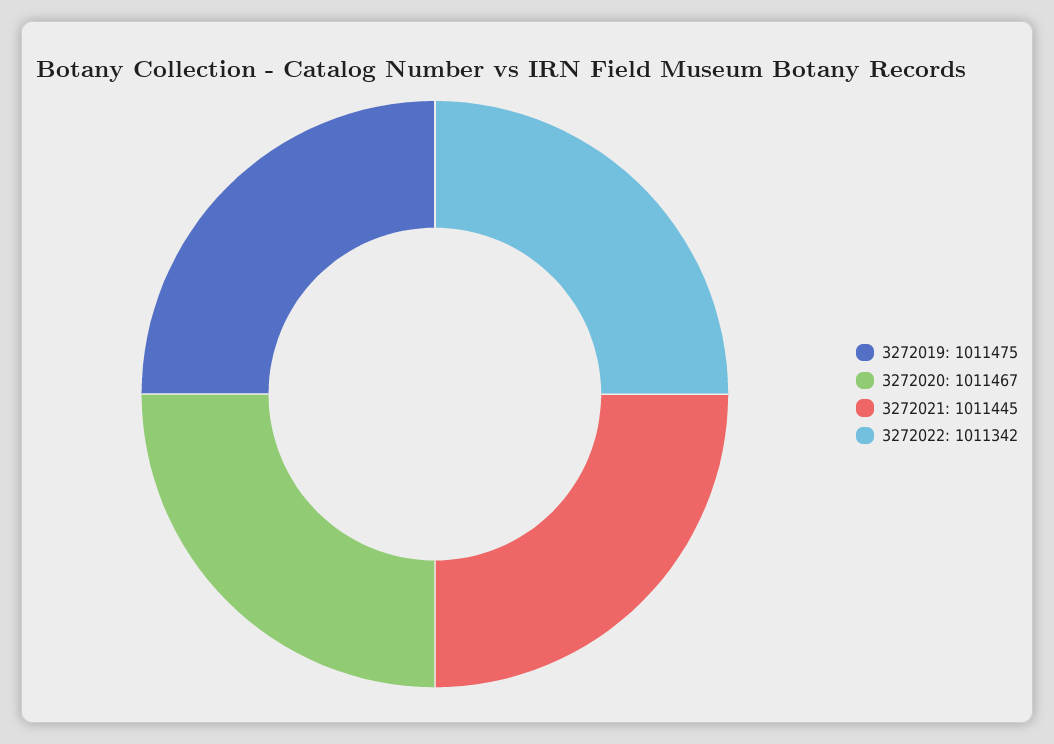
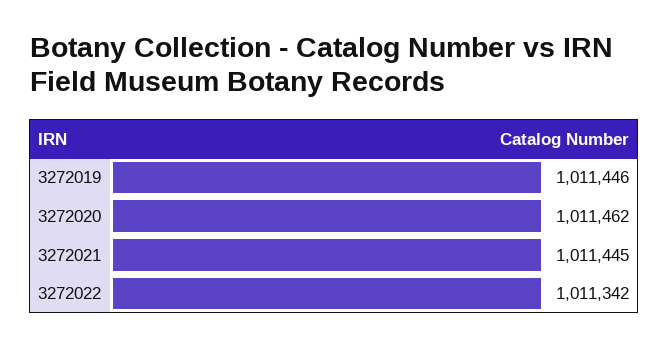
  {
-   "3272019": 1011475,
+   "3272019": 1011446,
-   "3272020": 1011467,
+   "3272020": 1011462,
    "3272021": 1011445,
    "3272022": 1011342
  }

